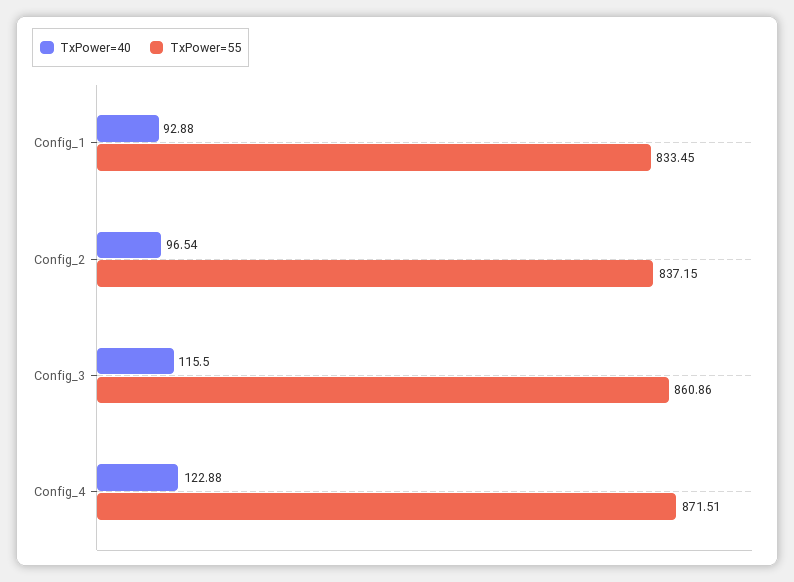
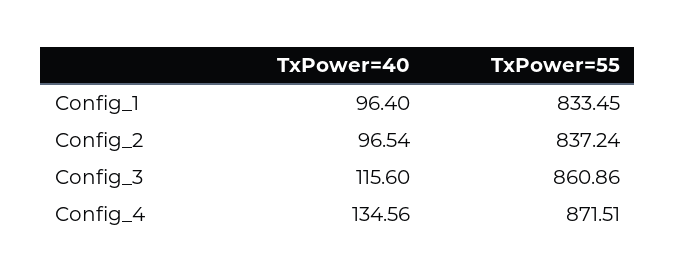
  {
    "TxPower=40": {
-     "Config_1": 92.88,
+     "Config_1": 96.4,
      "Config_2": 96.54,
-     "Config_3": 115.5,
+     "Config_3": 115.6,
-     "Config_4": 122.88
+     "Config_4": 134.56
    },
    "TxPower=55": {
      "Config_1": 833.45,
-     "Config_2": 837.15,
+     "Config_2": 837.24,
      "Config_3": 860.86,
      "Config_4": 871.51
    }
  }

